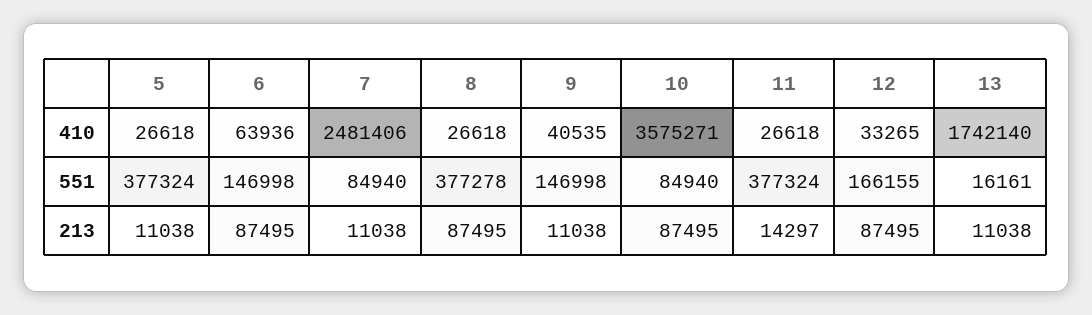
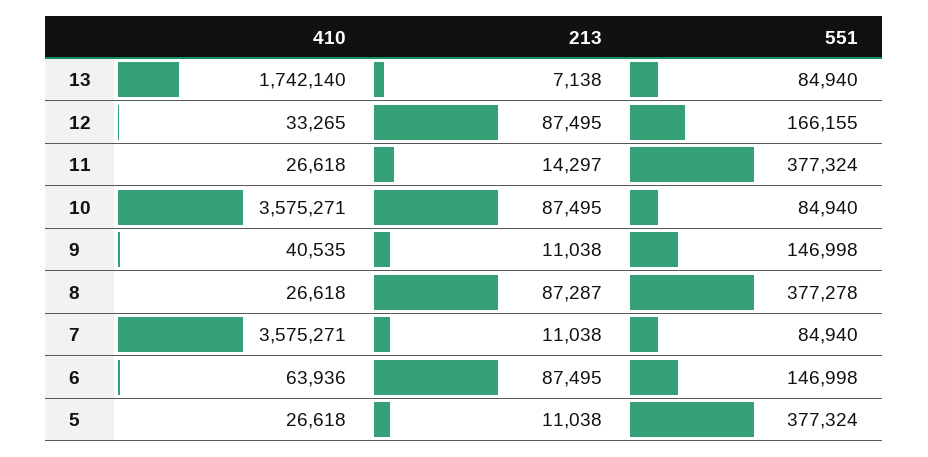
  {
    "5": {
      "410": 26618,
      "551": 377324,
      "213": 11038
    },
    "6": {
      "410": 63936,
      "551": 146998,
      "213": 87495
    },
    "7": {
-     "410": 2481406,
+     "410": 3575271,
      "551": 84940,
      "213": 11038
    },
    "8": {
      "410": 26618,
      "551": 377278,
-     "213": 87495
+     "213": 87287
    },
    "9": {
      "410": 40535,
      "551": 146998,
      "213": 11038
    },
    "10": {
      "410": 3575271,
      "551": 84940,
      "213": 87495
    },
    "11": {
      "410": 26618,
      "551": 377324,
      "213": 14297
    },
    "12": {
      "410": 33265,
      "551": 166155,
      "213": 87495
    },
    "13": {
      "410": 1742140,
-     "551": 16161,
+     "551": 84940,
-     "213": 11038
+     "213": 7138
    }
  }

